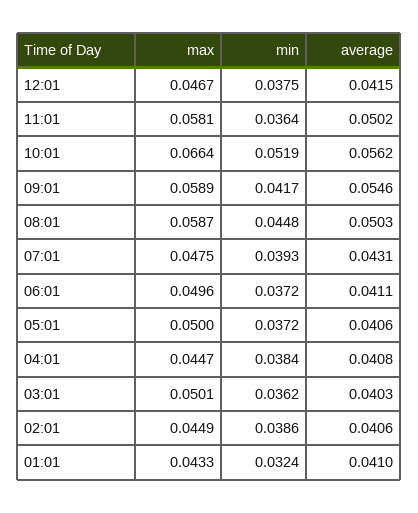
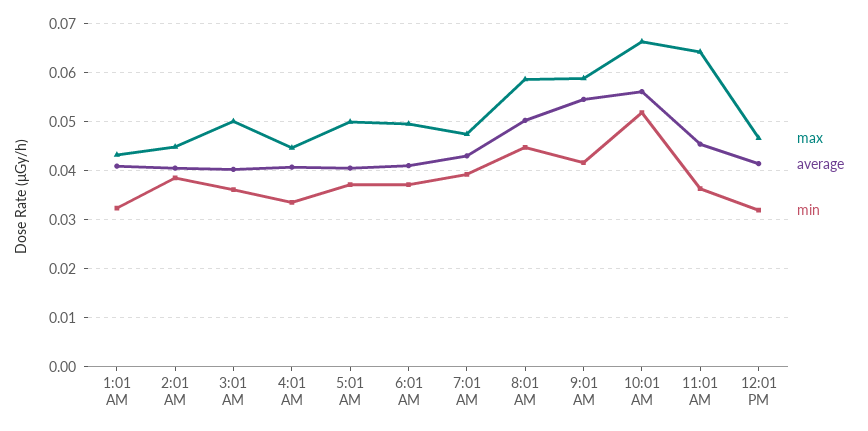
  {
    "max": {
      "12:01": 0.0467,
-     "11:01": 0.0581,
+     "11:01": 0.064,
      "10:01": 0.0664,
      "09:01": 0.0589,
      "08:01": 0.0587,
      "07:01": 0.0475,
      "06:01": 0.0496,
      "05:01": 0.05,
      "04:01": 0.0447,
      "03:01": 0.0501,
      "02:01": 0.0449,
      "01:01": 0.0433
    },
    "min": {
-     "12:01": 0.0375,
+     "12:01": 0.032,
      "11:01": 0.0364,
      "10:01": 0.0519,
      "09:01": 0.0417,
      "08:01": 0.0448,
      "07:01": 0.0393,
      "06:01": 0.0372,
      "05:01": 0.0372,
-     "04:01": 0.0384,
+     "04:01": 0.034,
      "03:01": 0.0362,
      "02:01": 0.0386,
      "01:01": 0.0324
    },
    "average": {
      "12:01": 0.0415,
-     "11:01": 0.0502,
+     "11:01": 0.046,
      "10:01": 0.0562,
      "09:01": 0.0546,
      "08:01": 0.0503,
      "07:01": 0.0431,
      "06:01": 0.0411,
      "05:01": 0.0406,
      "04:01": 0.0408,
      "03:01": 0.0403,
      "02:01": 0.0406,
      "01:01": 0.041
    }
  }

